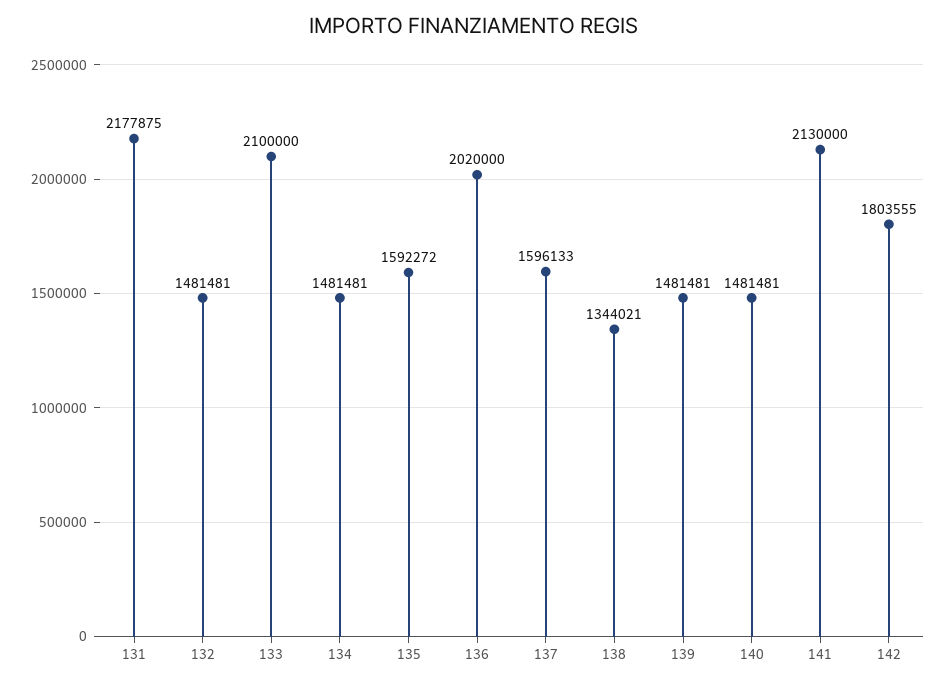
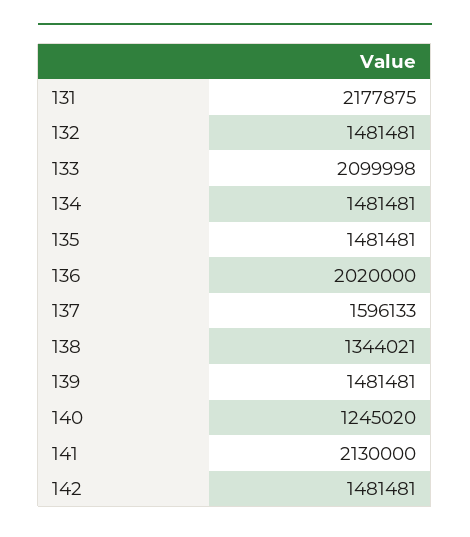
  {
    "131": 2177875,
    "132": 1481481,
-   "133": 2100000,
+   "133": 2099998,
    "134": 1481481,
-   "135": 1592272,
+   "135": 1481481,
    "136": 2020000,
    "137": 1596133,
    "138": 1344021,
    "139": 1481481,
-   "140": 1481481,
+   "140": 1245020,
    "141": 2130000,
-   "142": 1803555
+   "142": 1481481
  }

